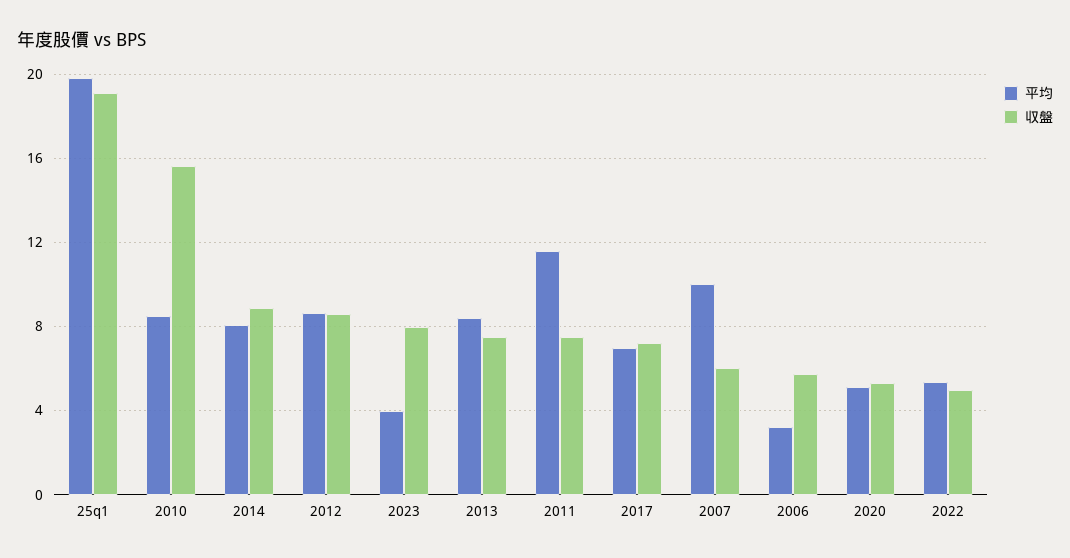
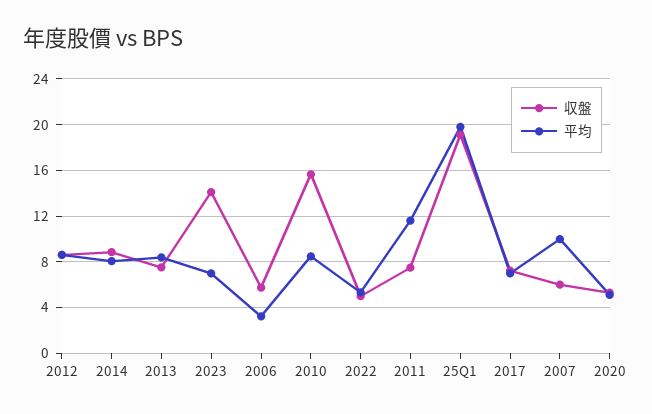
  {
    "平均": {
      "25q1": 20,
      "2010": 8.5,
      "2014": 8,
      "2012": 8.5,
-     "2023": 4,
+     "2023": 7,
      "2013": 8.5,
      "2011": 11.5,
      "2017": 7,
      "2007": 10,
      "2006": 3,
      "2020": 5,
      "2022": 5.5
    },
    "収盤": {
      "25q1": 19,
      "2010": 15.5,
      "2014": 9,
      "2012": 8.5,
-     "2023": 8,
+     "2023": 14,
      "2013": 7.5,
      "2011": 7.5,
      "2017": 7,
      "2007": 6,
      "2006": 5.5,
      "2020": 5.5,
      "2022": 5
    }
  }

